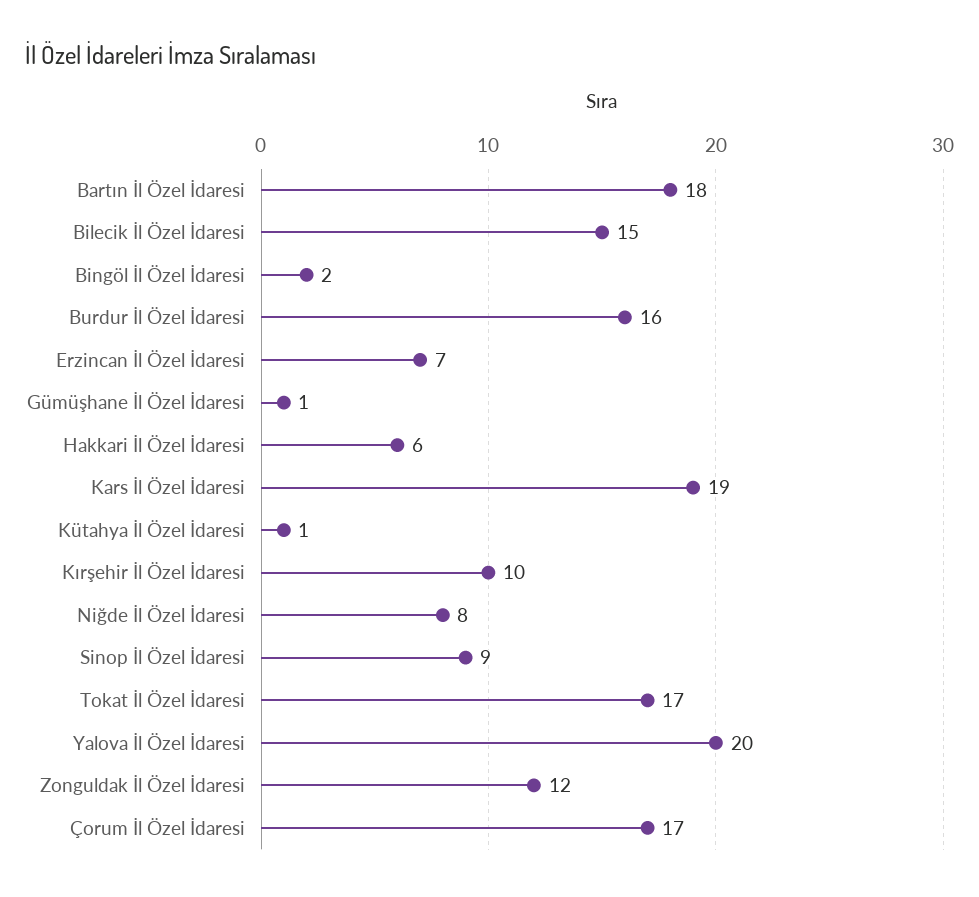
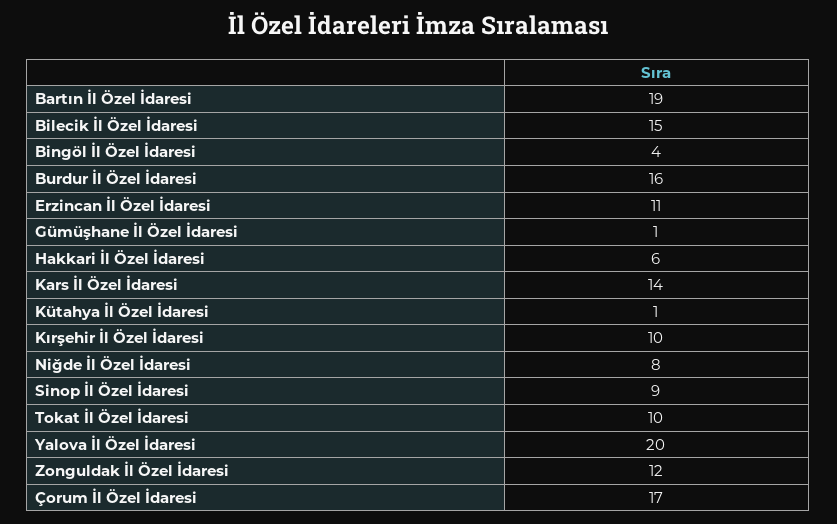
  {
-   "Bartın İl Özel İdaresi": 18,
+   "Bartın İl Özel İdaresi": 19,
    "Bilecik İl Özel İdaresi": 15,
-   "Bingöl İl Özel İdaresi": 2,
+   "Bingöl İl Özel İdaresi": 4,
    "Burdur İl Özel İdaresi": 16,
-   "Erzincan İl Özel İdaresi": 7,
+   "Erzincan İl Özel İdaresi": 11,
    "Gümüşhane İl Özel İdaresi": 1,
    "Hakkari İl Özel İdaresi": 6,
-   "Kars İl Özel İdaresi": 19,
+   "Kars İl Özel İdaresi": 14,
    "Kütahya İl Özel İdaresi": 1,
    "Kırşehir İl Özel İdaresi": 10,
    "Niğde İl Özel İdaresi": 8,
    "Sinop İl Özel İdaresi": 9,
-   "Tokat İl Özel İdaresi": 17,
+   "Tokat İl Özel İdaresi": 10,
    "Yalova İl Özel İdaresi": 20,
    "Zonguldak İl Özel İdaresi": 12,
    "Çorum İl Özel İdaresi": 17
  }

